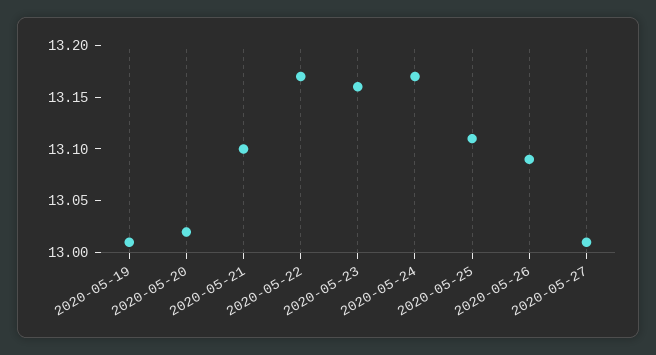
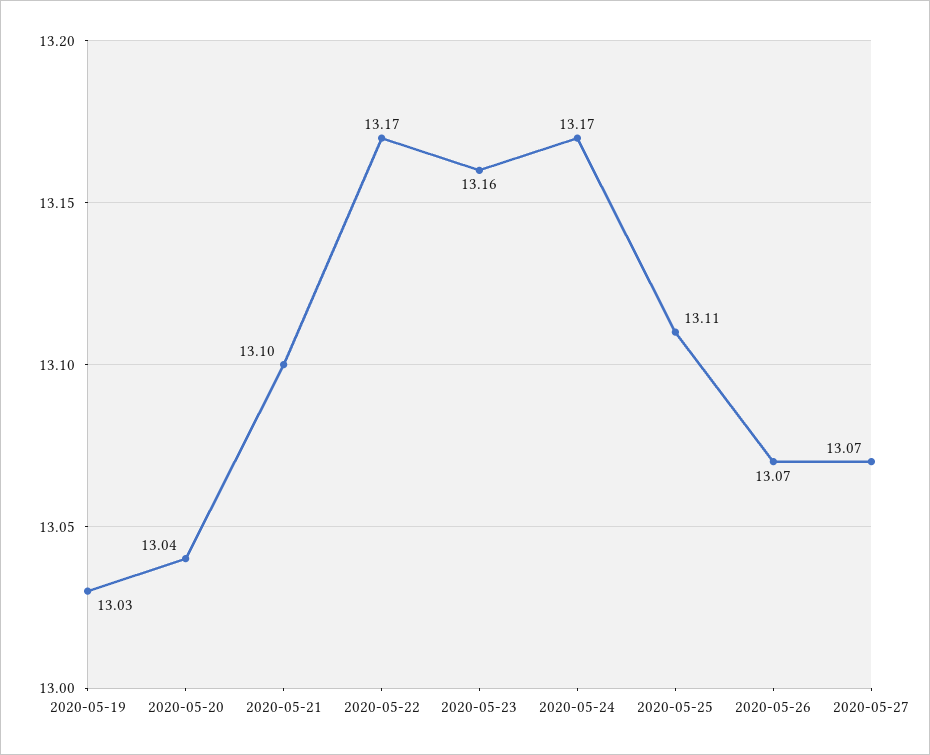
  {
-   "2020-05-19": 13.01,
+   "2020-05-19": 13.03,
-   "2020-05-20": 13.02,
+   "2020-05-20": 13.04,
    "2020-05-21": 13.1,
    "2020-05-22": 13.17,
    "2020-05-23": 13.16,
    "2020-05-24": 13.17,
    "2020-05-25": 13.11,
-   "2020-05-26": 13.09,
+   "2020-05-26": 13.07,
-   "2020-05-27": 13.01
+   "2020-05-27": 13.07
  }

